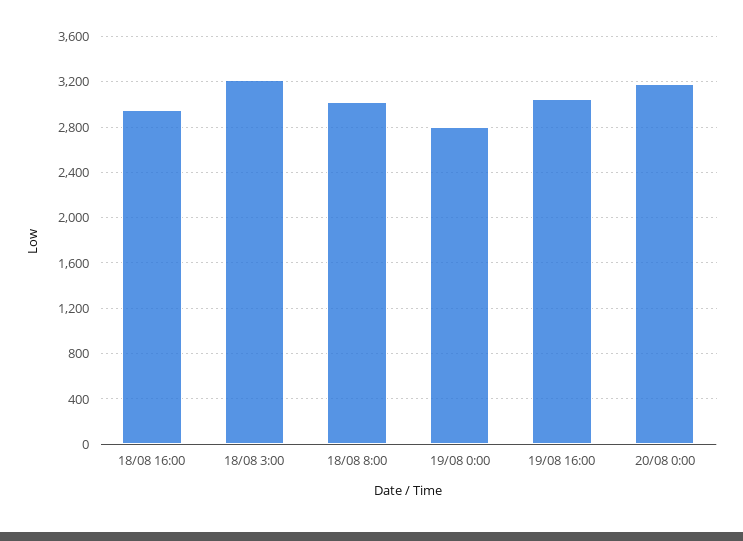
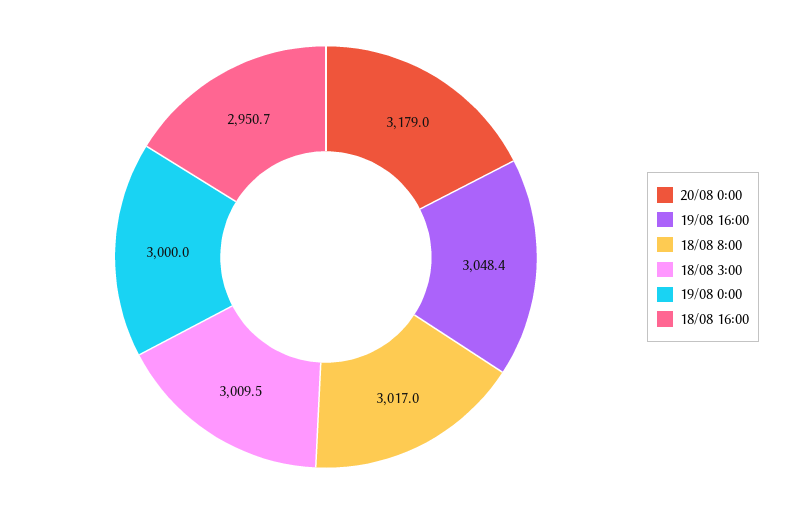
  {
    "18/08 16:00": 2950.7,
-   "18/08 3:00": 3200,
+   "18/08 3:00": 3009.5,
    "18/08 8:00": 3017,
-   "19/08 0:00": 2800,
+   "19/08 0:00": 3000,
    "19/08 16:00": 3048.4,
    "20/08 0:00": 3179
  }

